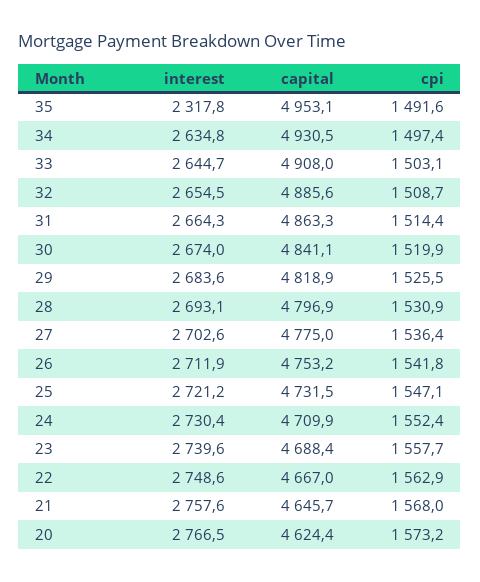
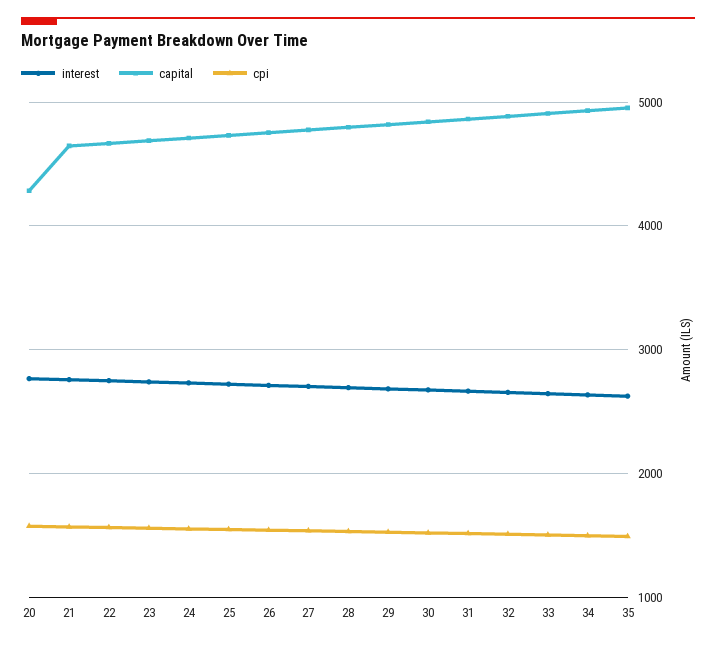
  {
    "interest": {
-     "35": 2317.8,
+     "35": 2600,
      "34": 2634.8,
      "33": 2644.7,
      "32": 2654.5,
      "31": 2664.3,
      "30": 2674,
      "29": 2683.6,
      "28": 2693.1,
      "27": 2702.6,
      "26": 2711.9,
      "25": 2721.2,
      "24": 2730.4,
      "23": 2739.6,
      "22": 2748.6,
      "21": 2757.6,
      "20": 2766.5
    },
    "capital": {
      "35": 4953.1,
      "34": 4930.5,
      "33": 4908,
      "32": 4885.6,
      "31": 4863.3,
      "30": 4841.1,
      "29": 4818.9,
      "28": 4796.9,
      "27": 4775,
      "26": 4753.2,
      "25": 4731.5,
      "24": 4709.9,
      "23": 4688.4,
      "22": 4667,
      "21": 4645.7,
-     "20": 4624.4
+     "20": 4300
    },
    "cpi": {
      "35": 1491.6,
      "34": 1497.4,
      "33": 1503.1,
      "32": 1508.7,
      "31": 1514.4,
      "30": 1519.9,
      "29": 1525.5,
      "28": 1530.9,
      "27": 1536.4,
      "26": 1541.8,
      "25": 1547.1,
      "24": 1552.4,
      "23": 1557.7,
      "22": 1562.9,
      "21": 1568,
      "20": 1573.2
    }
  }

